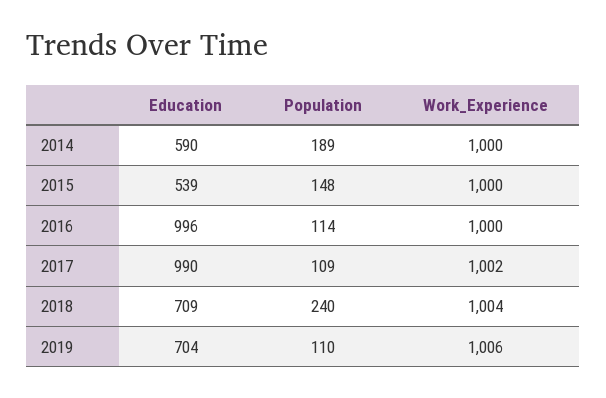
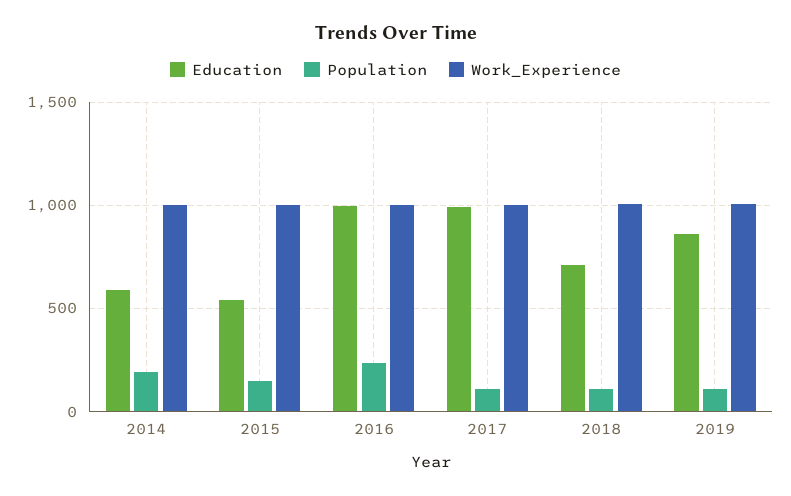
  {
    "Education": {
      "2014": 590,
      "2015": 539,
      "2016": 996,
      "2017": 990,
      "2018": 709,
-     "2019": 704
+     "2019": 850
    },
    "Population": {
      "2014": 189,
      "2015": 148,
-     "2016": 114,
+     "2016": 250,
      "2017": 109,
-     "2018": 240,
+     "2018": 100,
      "2019": 110
    },
    "Work_Experience": {
      "2014": 1000,
      "2015": 1000,
      "2016": 1000,
      "2017": 1002,
      "2018": 1004,
      "2019": 1006
    }
  }

